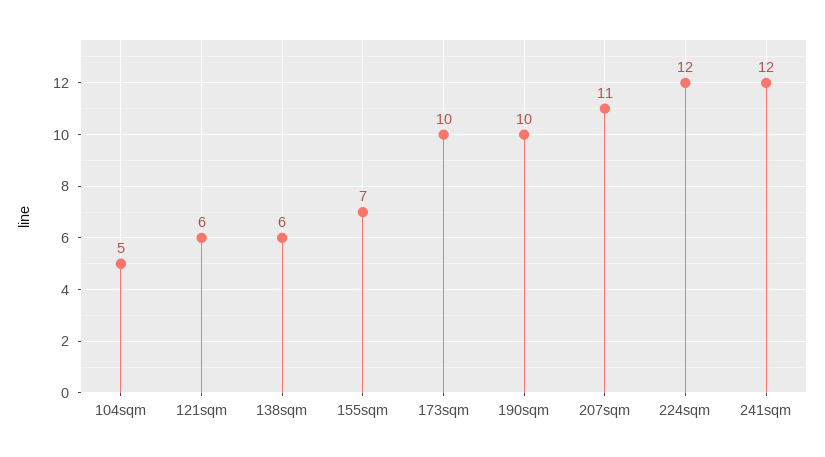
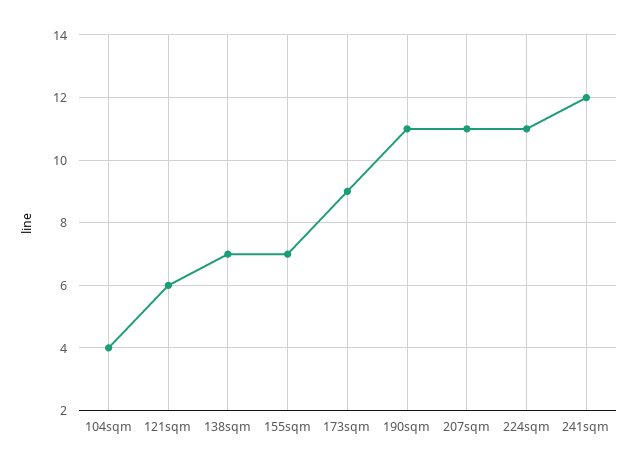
  {
-   "104sqm": 5,
+   "104sqm": 4,
    "121sqm": 6,
-   "138sqm": 6,
+   "138sqm": 7,
    "155sqm": 7,
-   "173sqm": 10,
+   "173sqm": 9,
-   "190sqm": 10,
+   "190sqm": 11,
    "207sqm": 11,
-   "224sqm": 12,
+   "224sqm": 11,
    "241sqm": 12
  }

